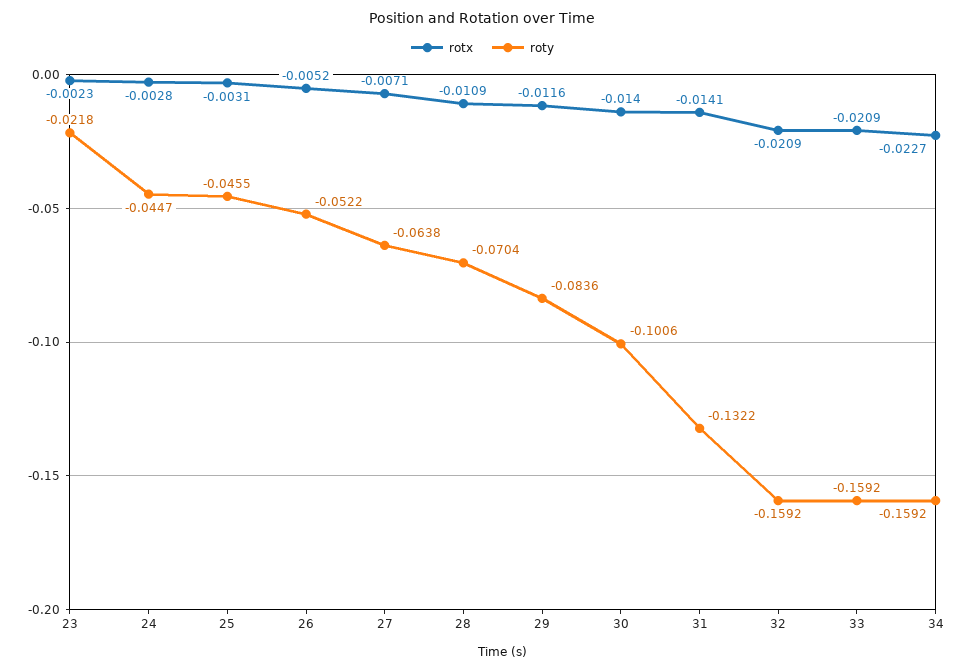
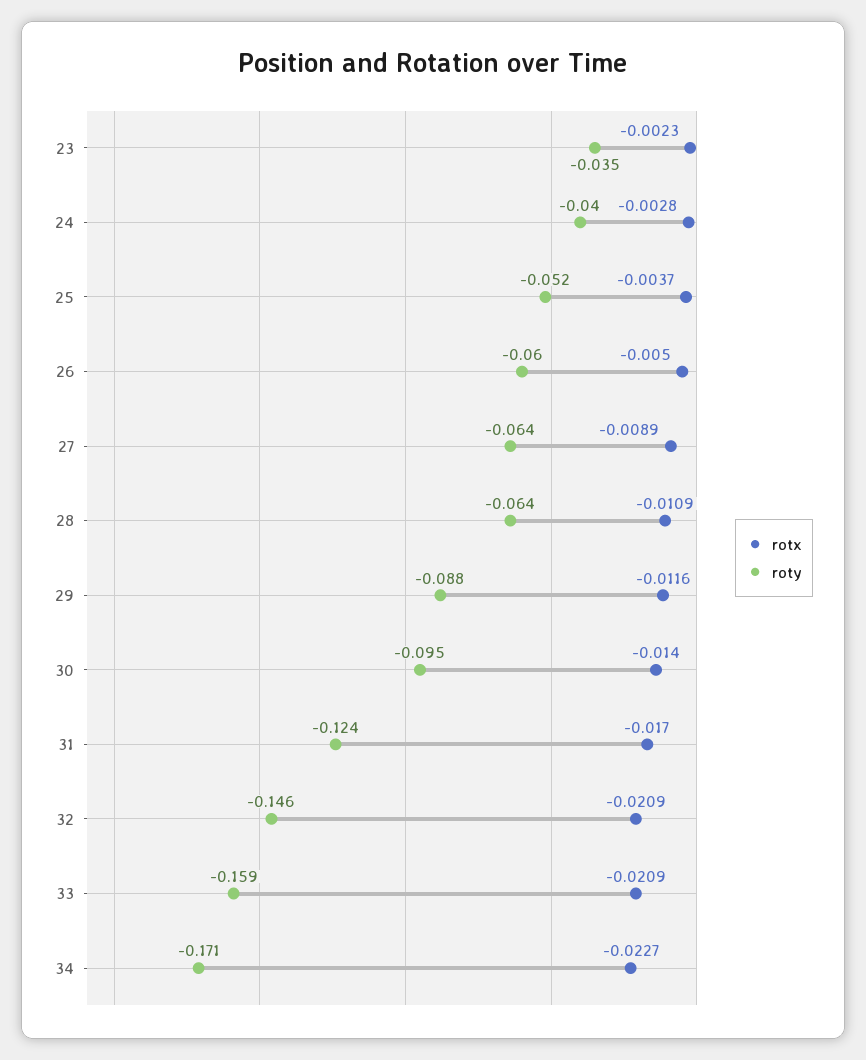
  {
    "rotx": {
      "23": -0.0023,
      "24": -0.0028,
-     "25": -0.0031,
+     "25": -0.0037,
-     "26": -0.0052,
+     "26": -0.005,
-     "27": -0.0071,
+     "27": -0.0089,
      "28": -0.0109,
      "29": -0.0116,
      "30": -0.014,
-     "31": -0.0141,
+     "31": -0.017,
      "32": -0.0209,
      "33": -0.0209,
      "34": -0.0227
    },
    "roty": {
-     "23": -0.0218,
+     "23": -0.035,
-     "24": -0.0447,
+     "24": -0.04,
-     "25": -0.0455,
+     "25": -0.052,
-     "26": -0.0522,
+     "26": -0.06,
      "27": -0.0638,
-     "28": -0.0704,
+     "28": -0.064,
-     "29": -0.0836,
+     "29": -0.088,
-     "30": -0.1006,
+     "30": -0.095,
-     "31": -0.1322,
+     "31": -0.124,
-     "32": -0.1592,
+     "32": -0.146,
      "33": -0.1592,
-     "34": -0.1592
+     "34": -0.171
    }
  }

